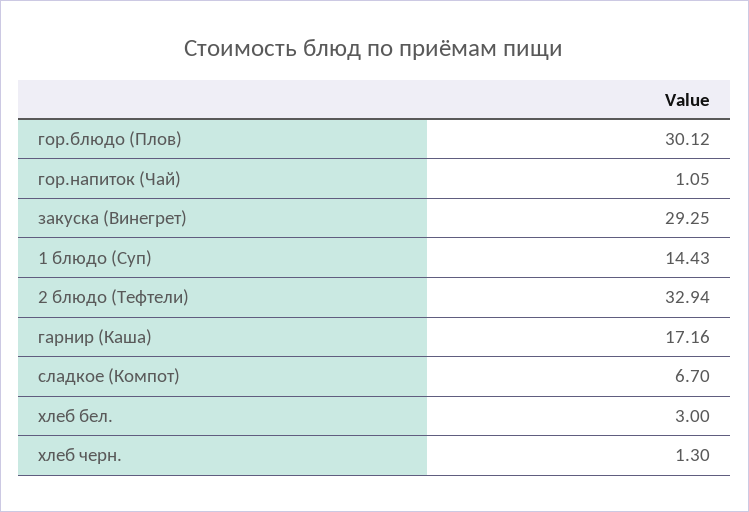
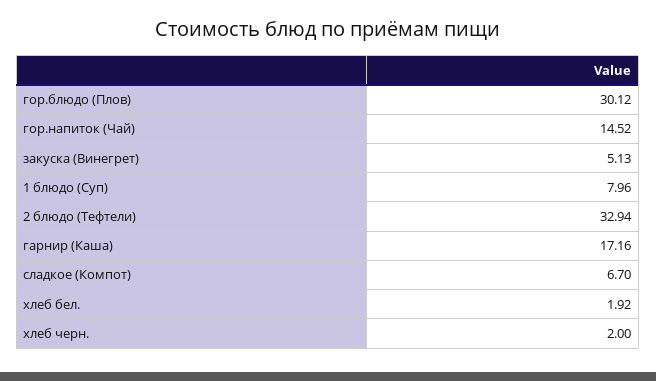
  {
    "гор.блюдо (Плов)": 30.12,
-   "гор.напиток (Чай)": 1.05,
+   "гор.напиток (Чай)": 14.52,
-   "закуска (Винегрет)": 29.25,
+   "закуска (Винегрет)": 5.13,
-   "1 блюдо (Суп)": 14.43,
+   "1 блюдо (Суп)": 7.96,
    "2 блюдо (Тефтели)": 32.94,
    "гарнир (Каша)": 17.16,
    "сладкое (Компот)": 6.7,
-   "хлеб бел.": 3,
+   "хлеб бел.": 1.92,
-   "хлеб черн.": 1.3
+   "хлеб черн.": 2
  }

